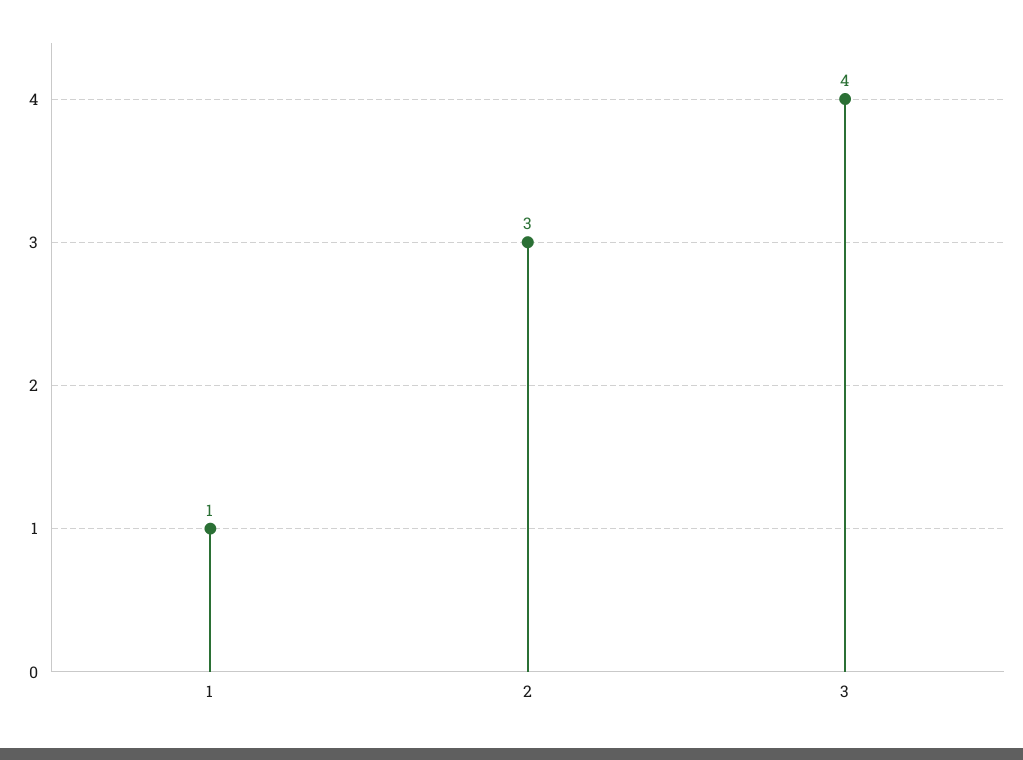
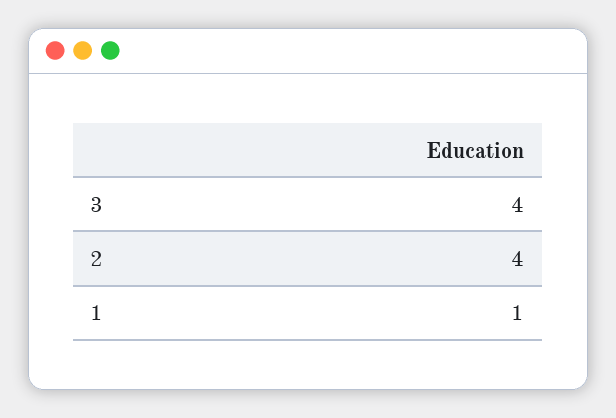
  {
    "1": 1,
-   "2": 3,
+   "2": 4,
    "3": 4
  }

